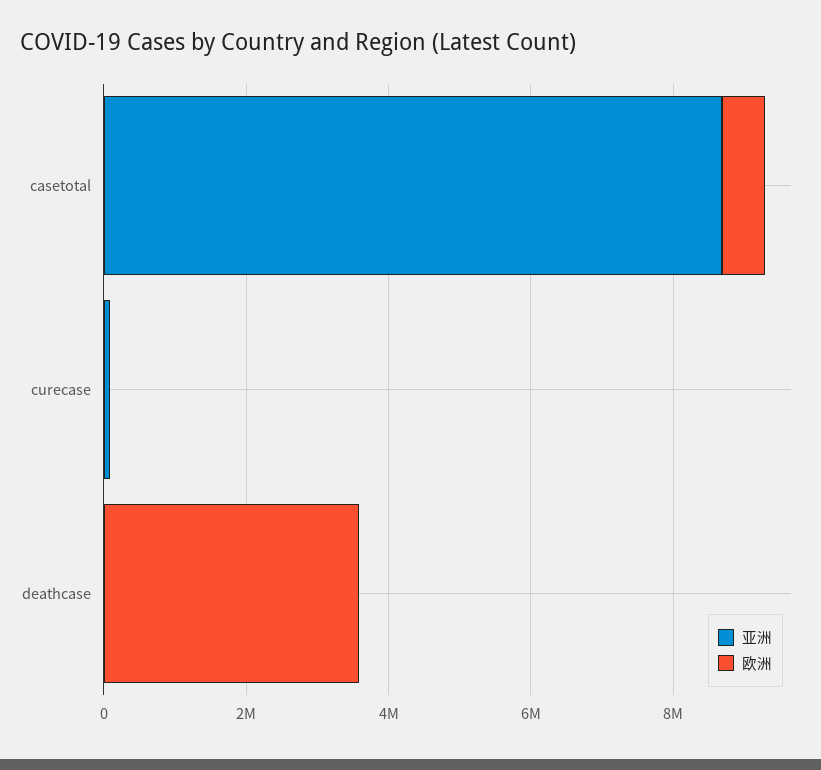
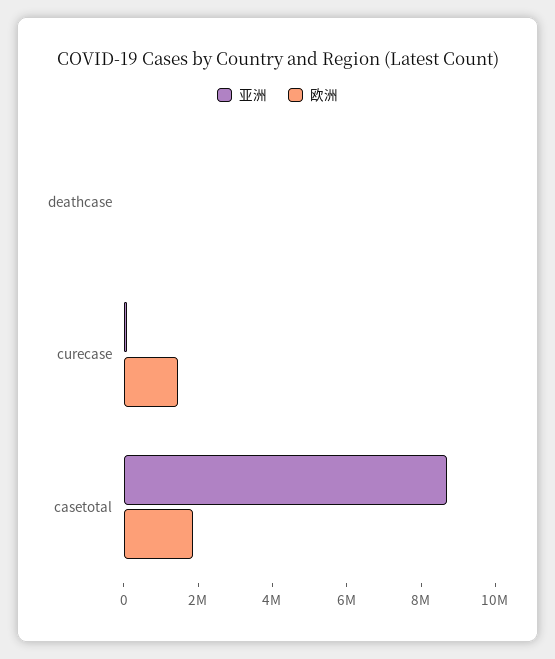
  {
    "亚洲": {
      "casetotal": 8500000,
      "curecase": 0,
      "deathcase": 0
    },
    "欧洲": {
-     "casetotal": 500000,
+     "casetotal": 2000000,
-     "curecase": 0,
+     "curecase": 1500000,
-     "deathcase": 3500000
+     "deathcase": 0
    }
  }

